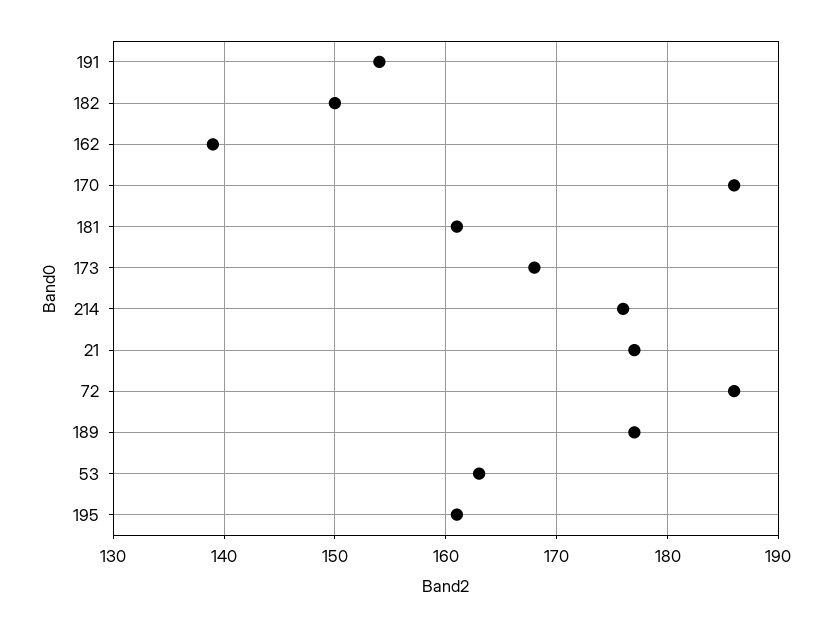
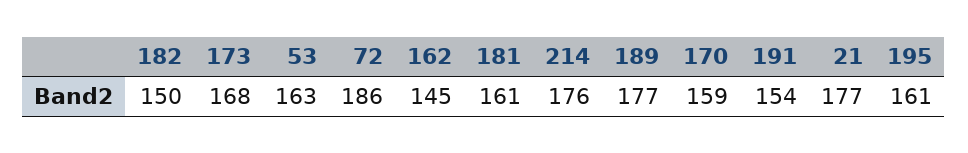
  {
    "191": 154,
    "182": 150,
-   "162": 139,
+   "162": 145,
-   "170": 186,
+   "170": 159,
    "181": 161,
    "173": 168,
    "214": 176,
    "21": 177,
    "72": 186,
    "189": 177,
    "53": 163,
    "195": 161
  }

